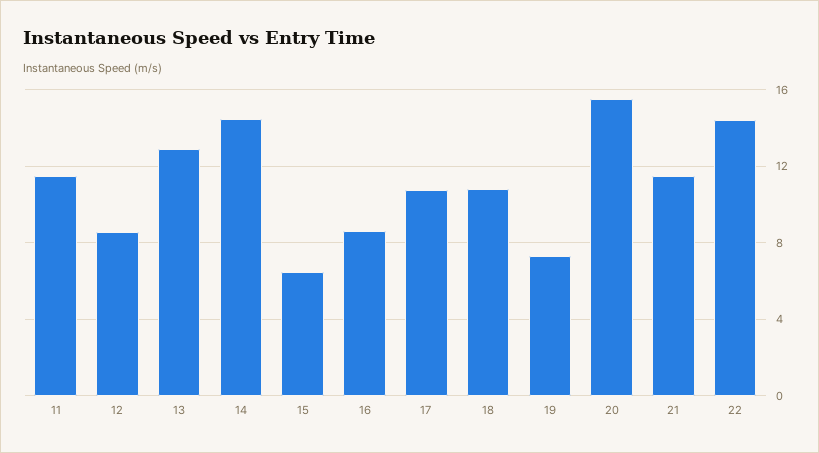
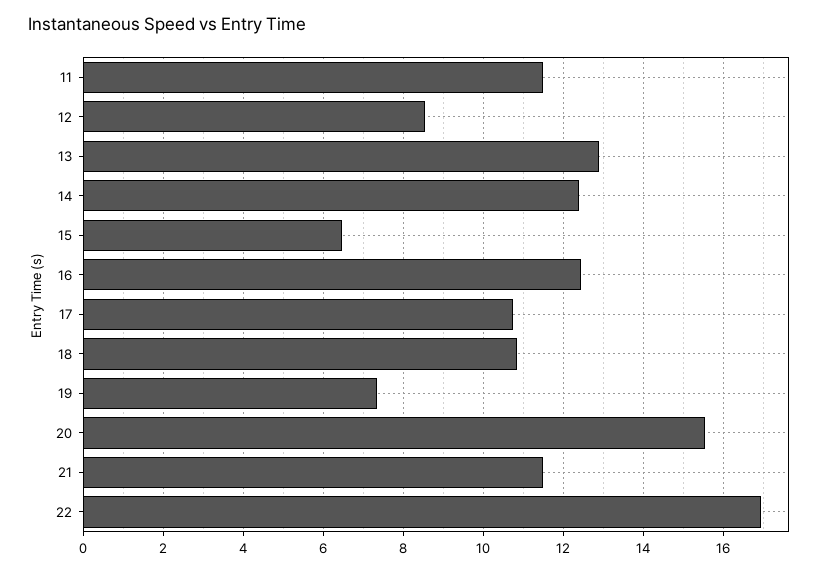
  {
    "11": 11.4,
    "12": 8.6,
    "13": 12.8,
-   "14": 14.5,
+   "14": 12.4,
    "15": 6.4,
-   "16": 8.5,
+   "16": 12.4,
    "17": 10.8,
    "18": 10.8,
    "19": 7.4,
    "20": 15.6,
    "21": 11.6,
-   "22": 14.5
+   "22": 17
  }

